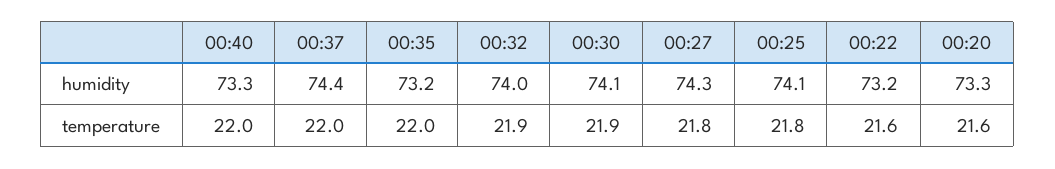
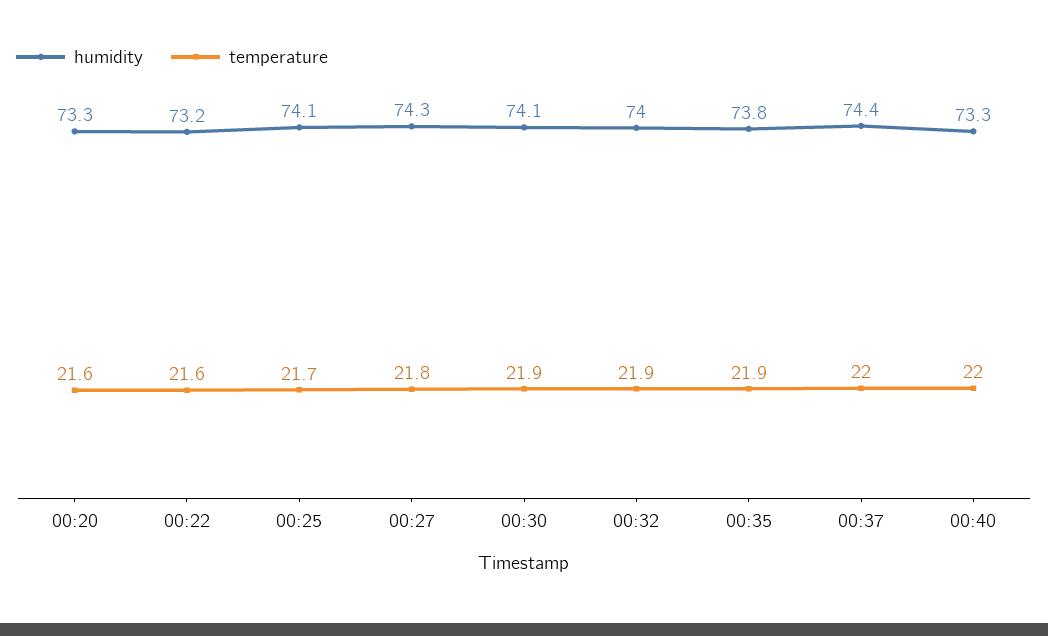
  {
    "humidity": {
      "00:40": 73.3,
      "00:37": 74.4,
-     "00:35": 73.2,
+     "00:35": 73.8,
      "00:32": 74,
      "00:30": 74.1,
      "00:27": 74.3,
      "00:25": 74.1,
      "00:22": 73.2,
      "00:20": 73.3
    },
    "temperature": {
      "00:40": 22,
      "00:37": 22,
-     "00:35": 22,
+     "00:35": 21.9,
      "00:32": 21.9,
      "00:30": 21.9,
      "00:27": 21.8,
-     "00:25": 21.8,
+     "00:25": 21.7,
      "00:22": 21.6,
      "00:20": 21.6
    }
  }

